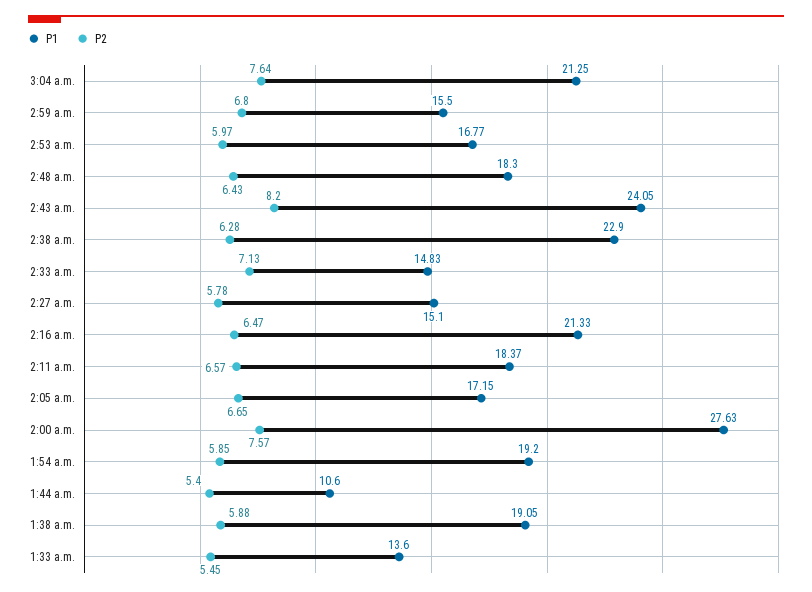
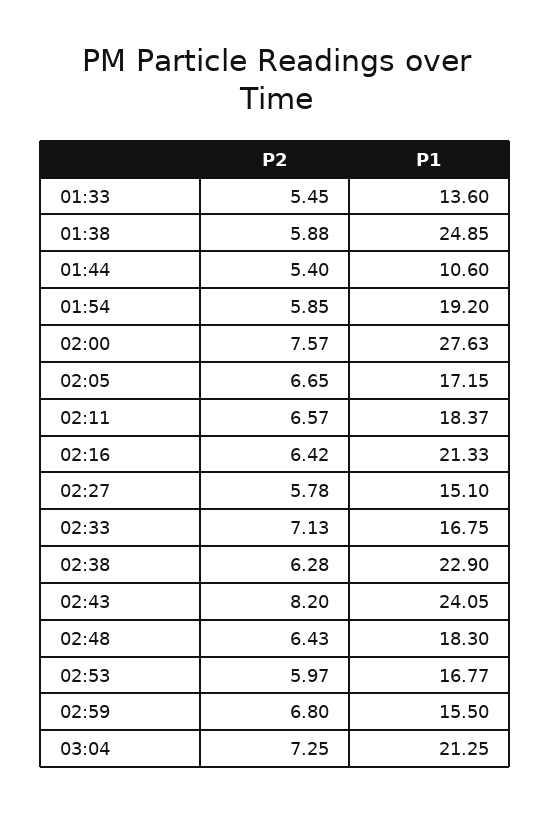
  {
    "P1": {
      "3:04 a.m.": 21.25,
      "2:59 a.m.": 15.5,
      "2:53 a.m.": 16.77,
      "2:48 a.m.": 18.3,
      "2:43 a.m.": 24.05,
      "2:38 a.m.": 22.9,
-     "2:33 a.m.": 14.83,
+     "2:33 a.m.": 16.75,
      "2:27 a.m.": 15.1,
      "2:16 a.m.": 21.33,
      "2:11 a.m.": 18.37,
      "2:05 a.m.": 17.15,
      "2:00 a.m.": 27.63,
      "1:54 a.m.": 19.2,
      "1:44 a.m.": 10.6,
-     "1:38 a.m.": 19.05,
+     "1:38 a.m.": 24.85,
      "1:33 a.m.": 13.6
    },
    "P2": {
-     "3:04 a.m.": 7.64,
+     "3:04 a.m.": 7.25,
      "2:59 a.m.": 6.8,
      "2:53 a.m.": 5.97,
      "2:48 a.m.": 6.43,
      "2:43 a.m.": 8.2,
      "2:38 a.m.": 6.28,
      "2:33 a.m.": 7.13,
      "2:27 a.m.": 5.78,
-     "2:16 a.m.": 6.47,
+     "2:16 a.m.": 6.42,
      "2:11 a.m.": 6.57,
      "2:05 a.m.": 6.65,
      "2:00 a.m.": 7.57,
      "1:54 a.m.": 5.85,
      "1:44 a.m.": 5.4,
      "1:38 a.m.": 5.88,
      "1:33 a.m.": 5.45
    }
  }

